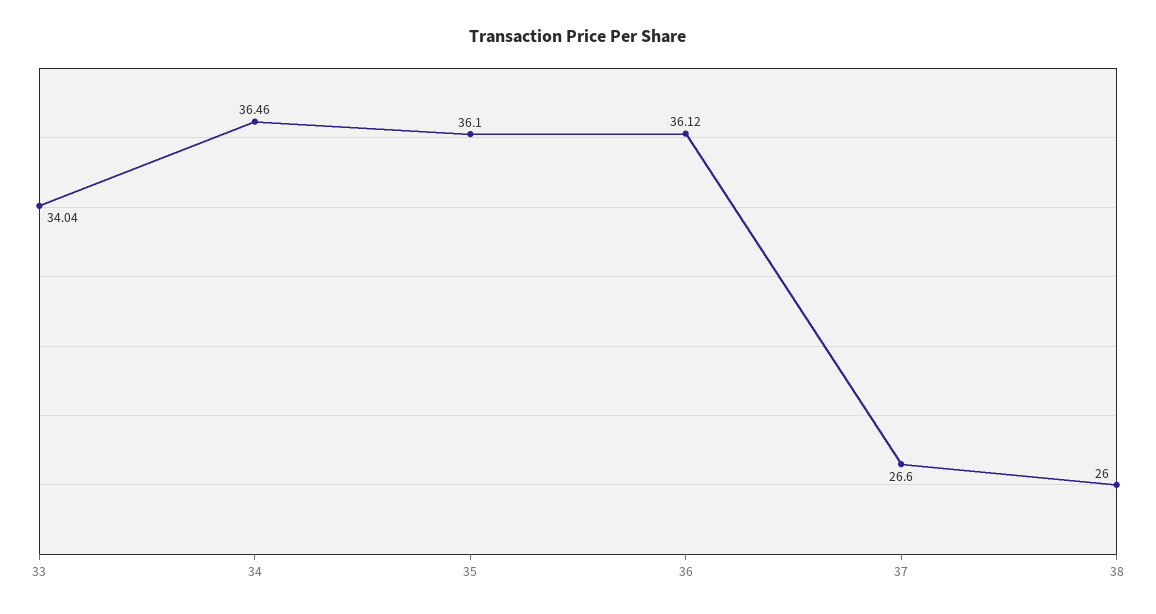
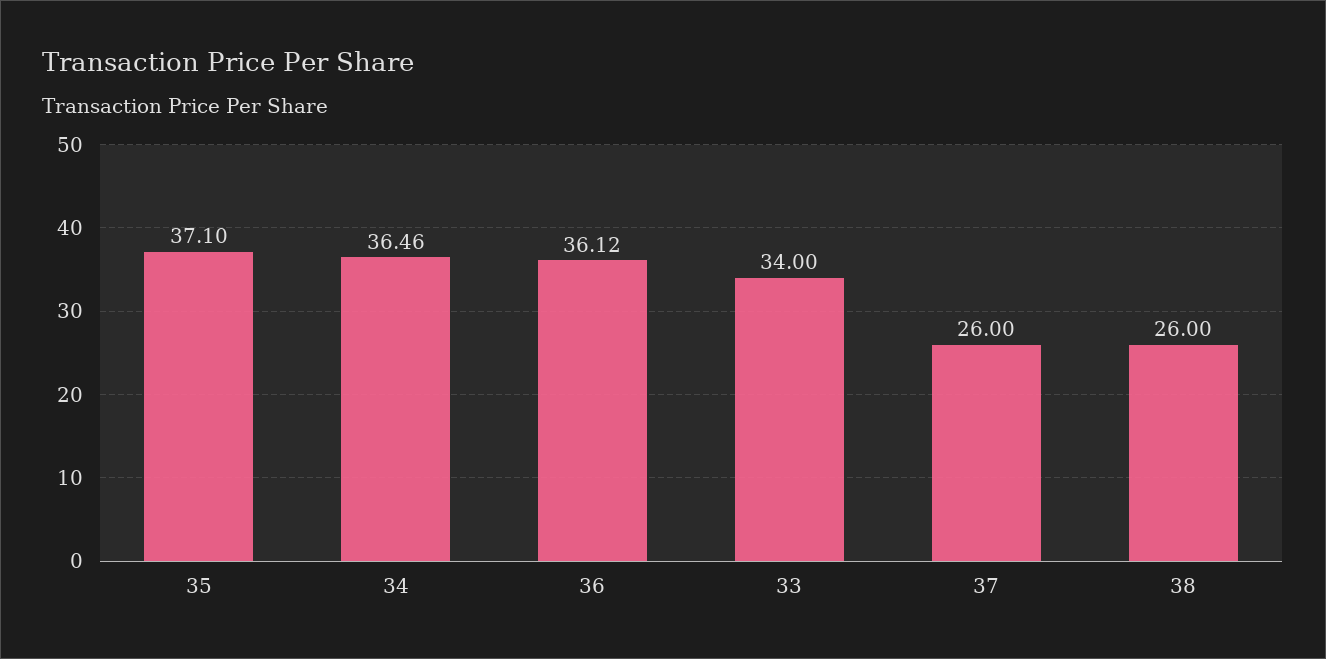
  {
-   "33": 34.04,
+   "33": 34,
    "34": 36.46,
-   "35": 36.1,
+   "35": 37.1,
    "36": 36.12,
-   "37": 26.6,
+   "37": 26,
    "38": 26
  }

